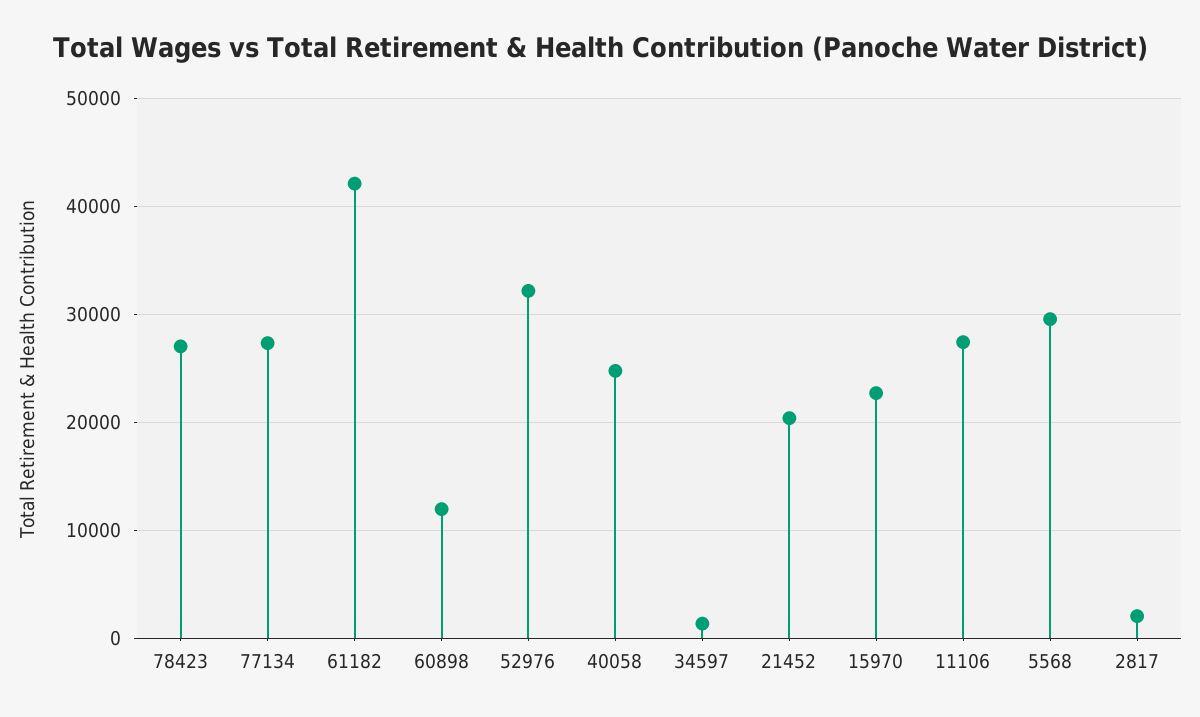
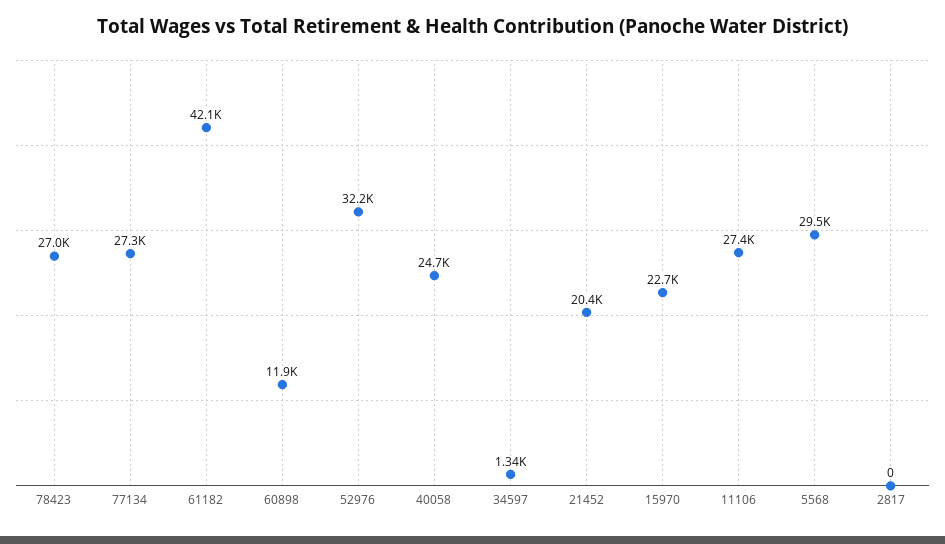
  {
    "78423": 27000,
    "77134": 27300,
    "61182": 42100,
    "60898": 11900,
    "52976": 32200,
    "40058": 24700,
    "34597": 1340,
    "21452": 20400,
    "15970": 22700,
    "11106": 27400,
    "5568": 29500,
-   "2817": 2000
+   "2817": 0
  }

